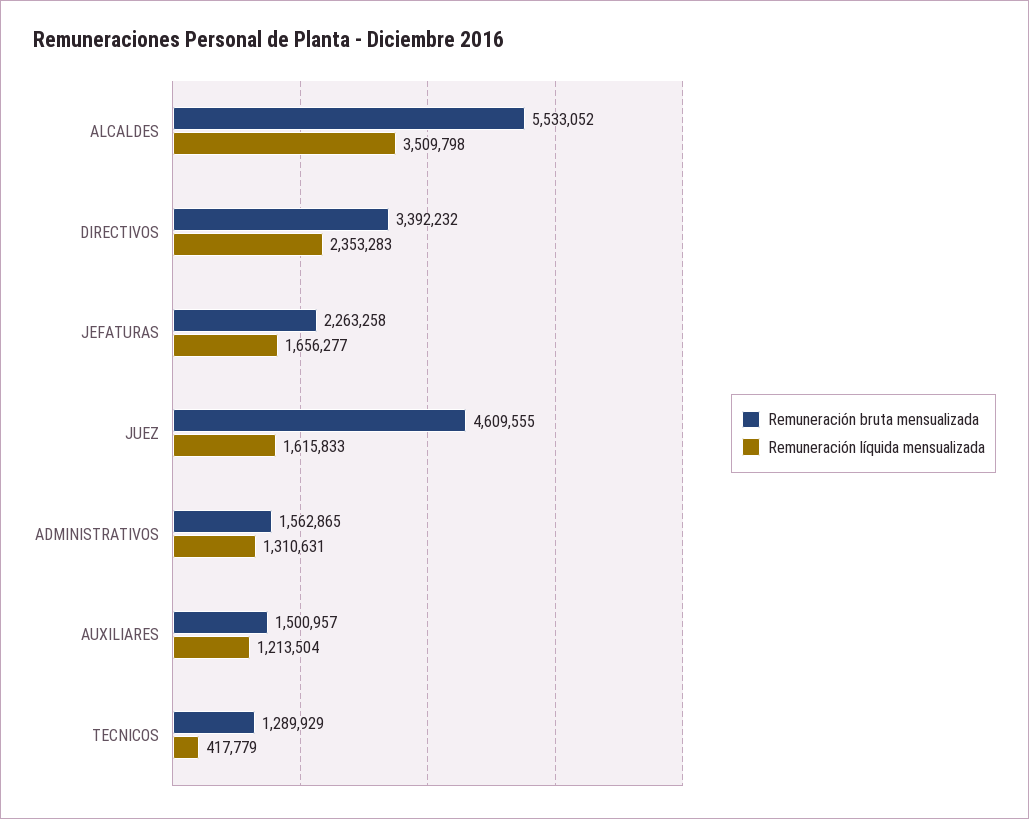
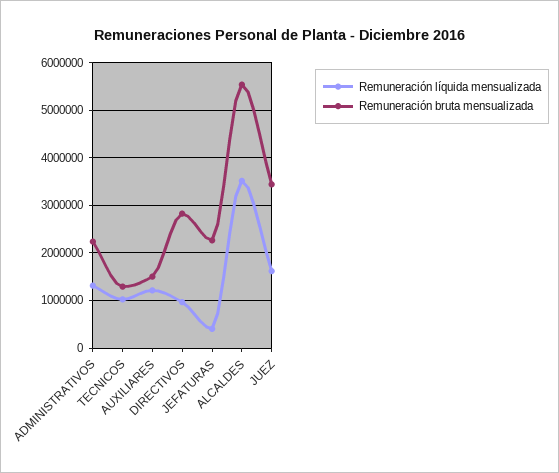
  {
    "Remuneración bruta mensualizada": {
      "ALCALDES": 5533052,
-     "DIRECTIVOS": 3392232,
+     "DIRECTIVOS": 2800000,
      "JEFATURAS": 2263258,
-     "JUEZ": 4609555,
+     "JUEZ": 3400000,
-     "ADMINISTRATIVOS": 1562865,
+     "ADMINISTRATIVOS": 2200000,
      "AUXILIARES": 1500957,
      "TECNICOS": 1289929
    },
    "Remuneración líquida mensualizada": {
      "ALCALDES": 3509798,
-     "DIRECTIVOS": 2353283,
+     "DIRECTIVOS": 1000000,
-     "JEFATURAS": 1656277,
+     "JEFATURAS": 400000,
      "JUEZ": 1615833,
      "ADMINISTRATIVOS": 1310631,
      "AUXILIARES": 1213504,
-     "TECNICOS": 417779
+     "TECNICOS": 1000000
    }
  }

